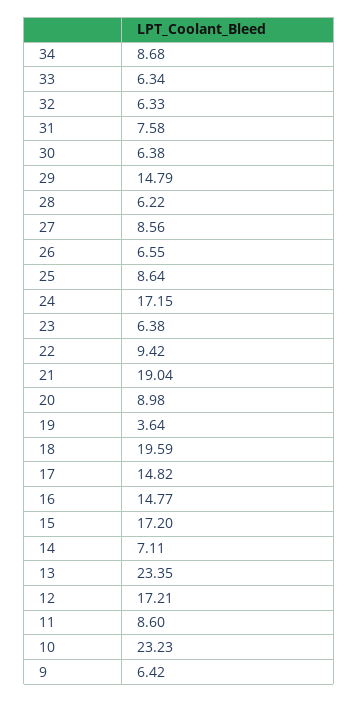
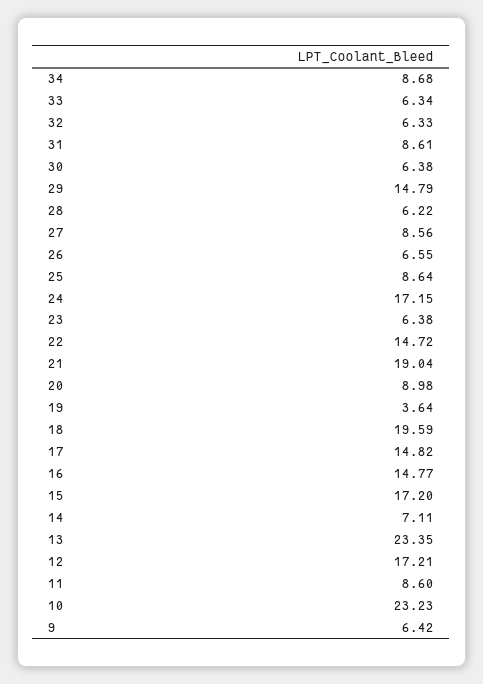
  {
    "34": 8.68,
    "33": 6.34,
    "32": 6.33,
-   "31": 7.58,
+   "31": 8.61,
    "30": 6.38,
    "29": 14.79,
    "28": 6.22,
    "27": 8.56,
    "26": 6.55,
    "25": 8.64,
    "24": 17.15,
    "23": 6.38,
-   "22": 9.42,
+   "22": 14.72,
    "21": 19.04,
    "20": 8.98,
    "19": 3.64,
    "18": 19.59,
    "17": 14.82,
    "16": 14.77,
    "15": 17.2,
    "14": 7.11,
    "13": 23.35,
    "12": 17.21,
    "11": 8.6,
    "10": 23.23,
    "9": 6.42
  }

